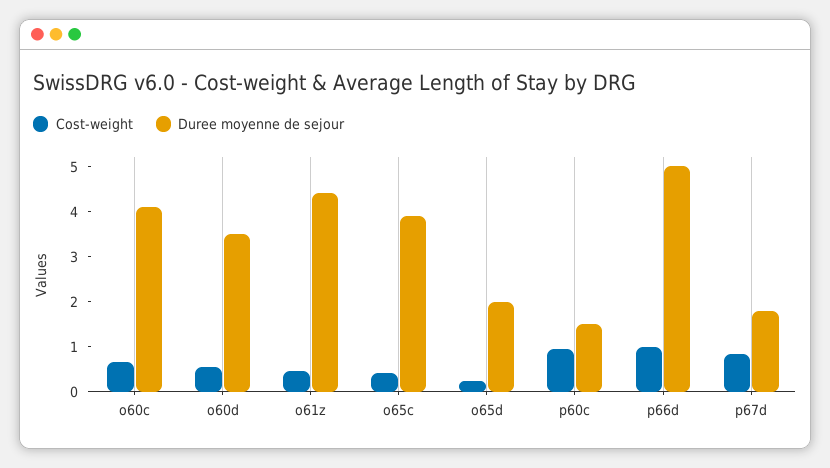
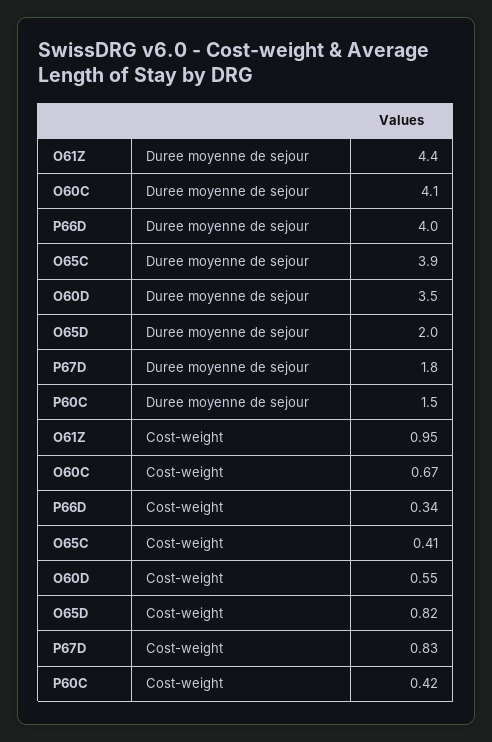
  {
    "Cost-weight": {
      "o60c": 0.67,
      "o60d": 0.55,
-     "o61z": 0.4,
+     "o61z": 0.95,
      "o65c": 0.41,
-     "o65d": 0.2,
+     "o65d": 0.82,
-     "p60c": 1,
+     "p60c": 0.42,
-     "p66d": 1,
+     "p66d": 0.34,
      "p67d": 0.83
    },
    "Duree moyenne de sejour": {
      "o60c": 4.1,
      "o60d": 3.5,
      "o61z": 4.4,
      "o65c": 3.9,
      "o65d": 2,
      "p60c": 1.5,
-     "p66d": 5,
+     "p66d": 4,
      "p67d": 1.8
    }
  }

